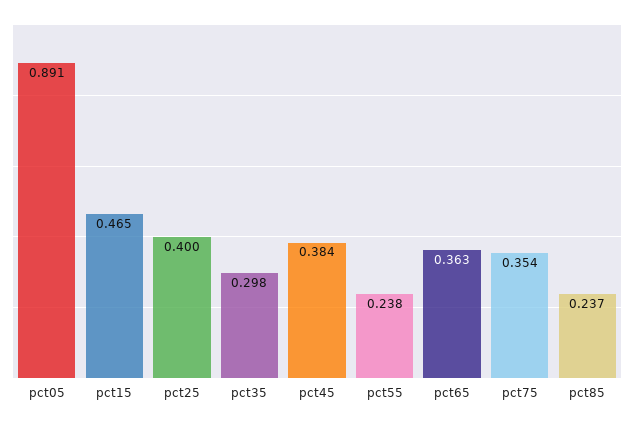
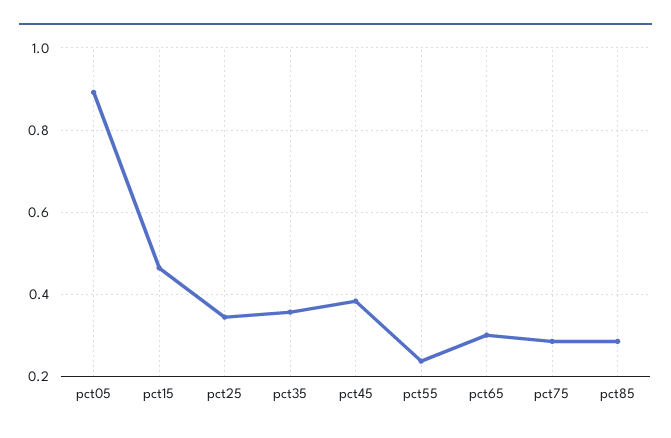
  {
    "pct05": 0.891,
    "pct15": 0.465,
-   "pct25": 0.4,
+   "pct25": 0.34,
-   "pct35": 0.298,
+   "pct35": 0.36,
    "pct45": 0.384,
    "pct55": 0.238,
-   "pct65": 0.363,
+   "pct65": 0.3,
-   "pct75": 0.354,
+   "pct75": 0.28,
-   "pct85": 0.237
+   "pct85": 0.28
  }

